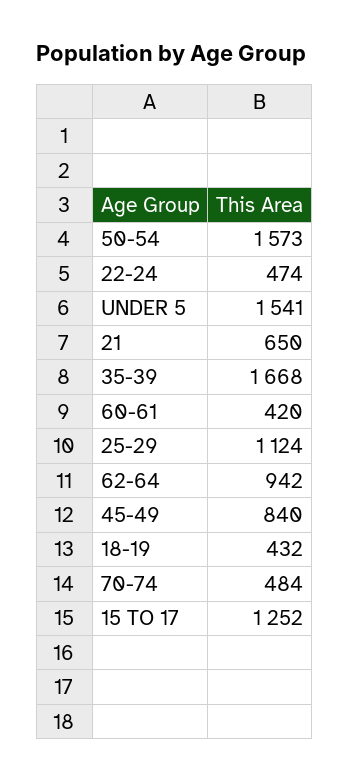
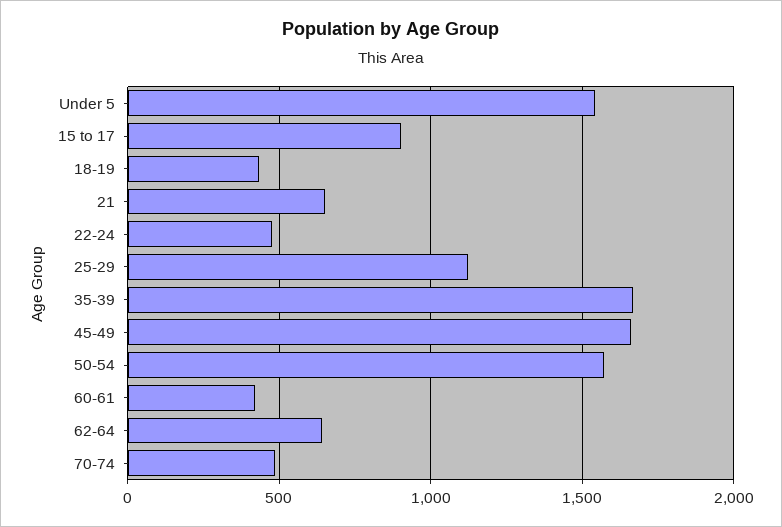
  {
    "50-54": 1573,
    "22-24": 474,
    "UNDER 5": 1541,
    "21": 650,
    "35-39": 1668,
    "60-61": 420,
    "25-29": 1124,
-   "62-64": 942,
+   "62-64": 650,
-   "45-49": 840,
+   "45-49": 1650,
    "18-19": 432,
    "70-74": 484,
-   "15 TO 17": 1252
+   "15 TO 17": 900
  }

